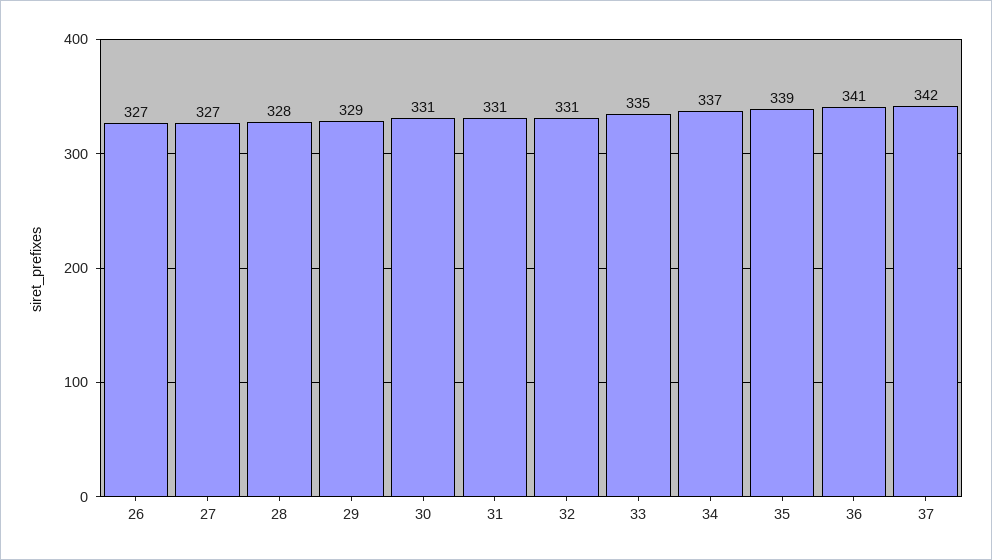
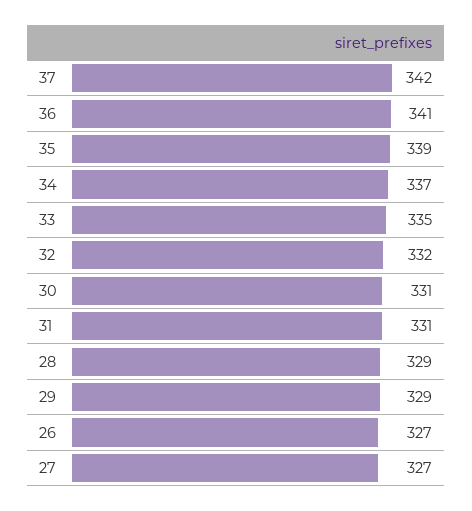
  {
    "26": 327,
    "27": 327,
-   "28": 328,
+   "28": 329,
    "29": 329,
    "30": 331,
    "31": 331,
-   "32": 331,
+   "32": 332,
    "33": 335,
    "34": 337,
    "35": 339,
    "36": 341,
    "37": 342
  }

